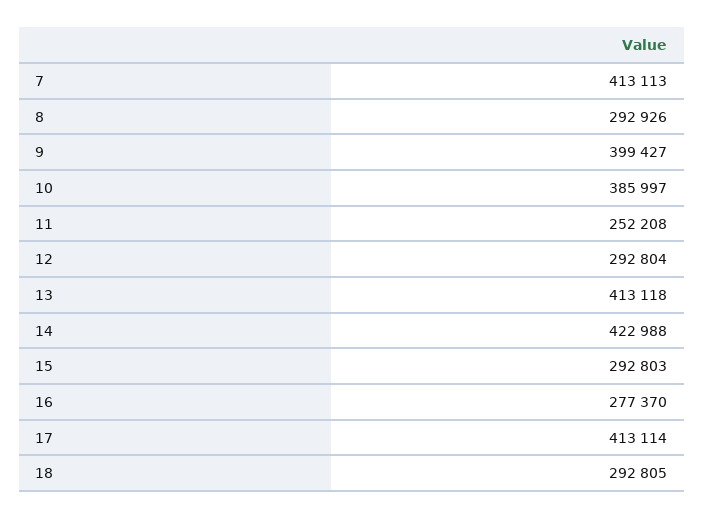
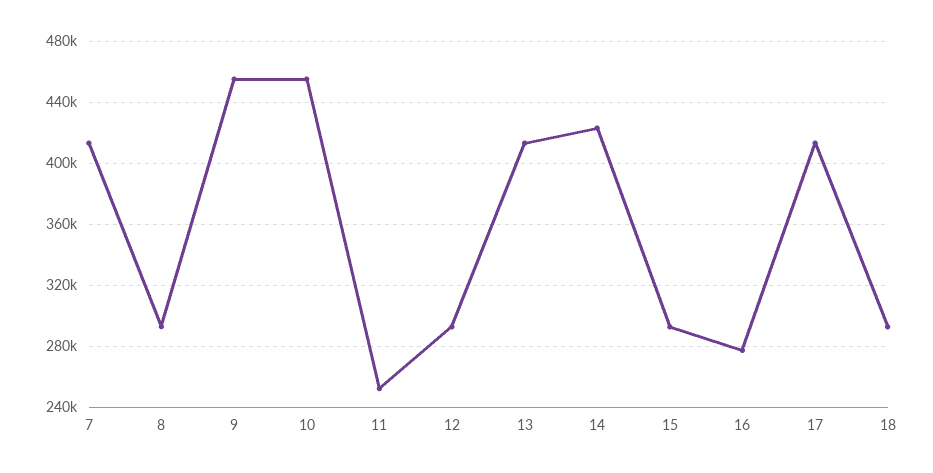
  {
    "7": 413113,
    "8": 292926,
-   "9": 399427,
+   "9": 455000,
-   "10": 385997,
+   "10": 455000,
    "11": 252208,
    "12": 292804,
    "13": 413118,
    "14": 422988,
    "15": 292803,
    "16": 277370,
    "17": 413114,
    "18": 292805
  }

